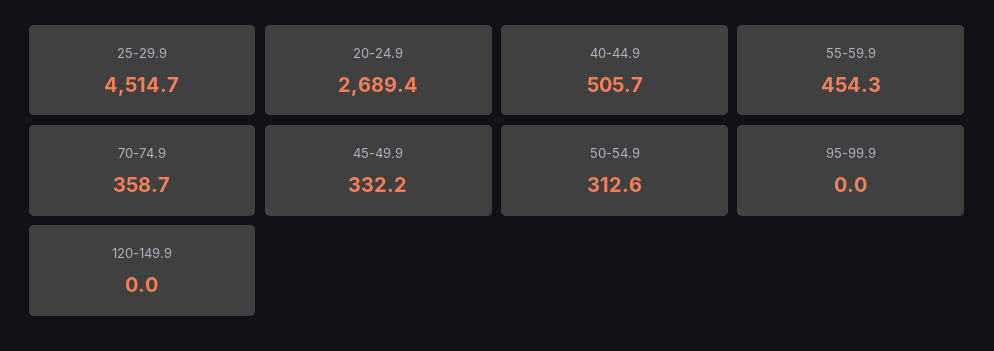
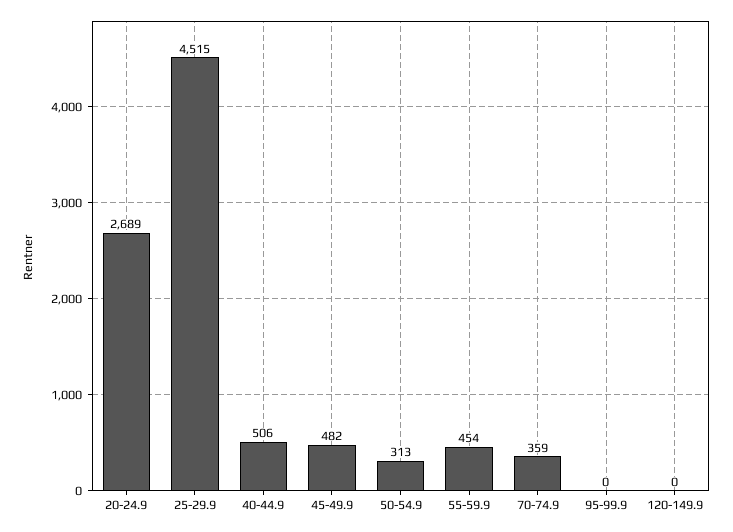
  {
    "25-29.9": 4514.7,
    "20-24.9": 2689.4,
    "40-44.9": 505.7,
    "55-59.9": 454.3,
    "70-74.9": 358.7,
-   "45-49.9": 332.2,
+   "45-49.9": 482,
    "50-54.9": 312.6,
    "95-99.9": 0,
    "120-149.9": 0
  }

